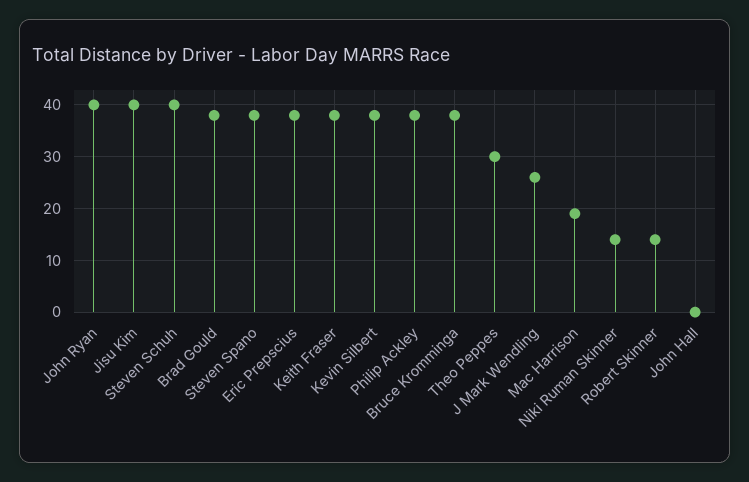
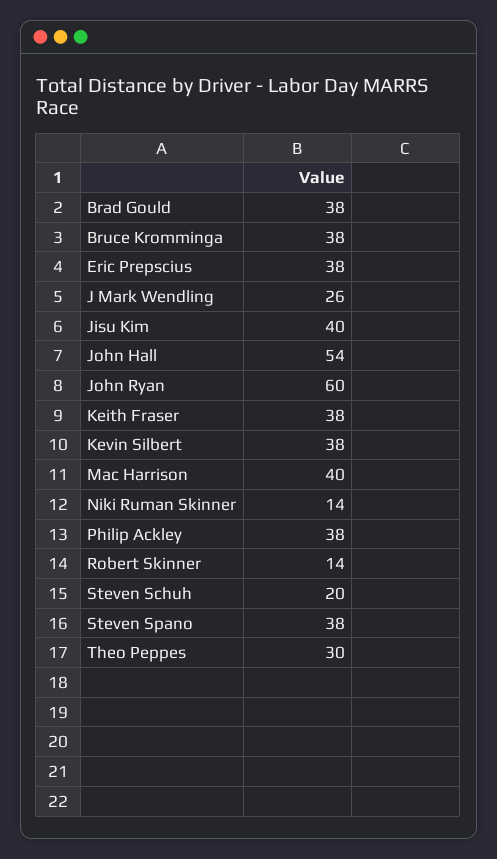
  {
-   "John Ryan": 40,
+   "John Ryan": 60,
    "Jisu Kim": 40,
-   "Steven Schuh": 40,
+   "Steven Schuh": 20,
    "Brad Gould": 38,
    "Steven Spano": 38,
    "Eric Prepscius": 38,
    "Keith Fraser": 38,
    "Kevin Silbert": 38,
    "Philip Ackley": 38,
    "Bruce Kromminga": 38,
    "Theo Peppes": 30,
    "J Mark Wendling": 26,
-   "Mac Harrison": 20,
+   "Mac Harrison": 40,
    "Niki Ruman Skinner": 14,
    "Robert Skinner": 14,
-   "John Hall": 0
+   "John Hall": 54
  }

